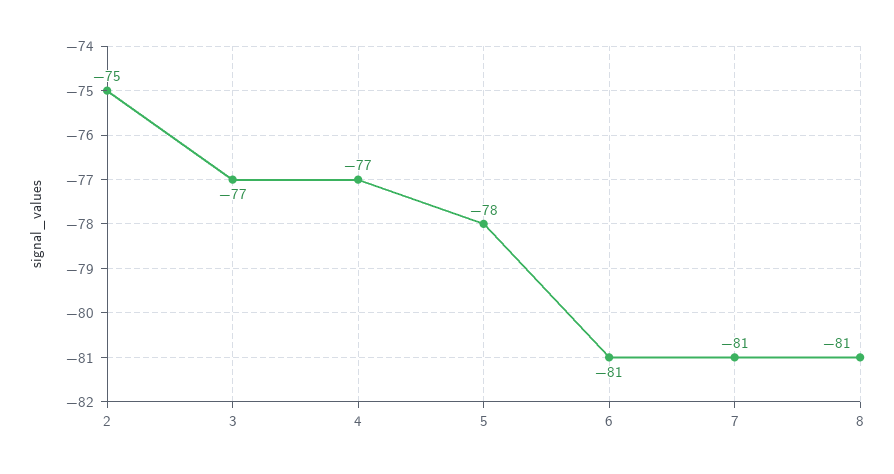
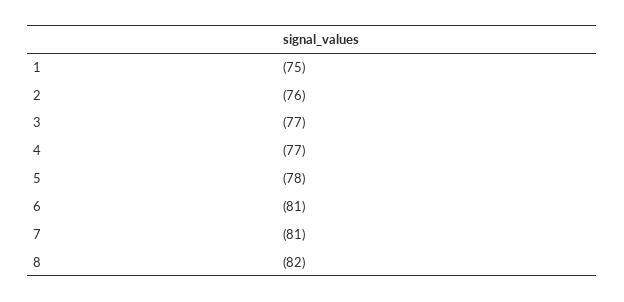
  {
-   "2": -75,
+   "2": -76,
    "3": -77,
    "4": -77,
    "5": -78,
    "6": -81,
    "7": -81,
-   "8": -81
+   "8": -82,
+   "1": -75
  }

